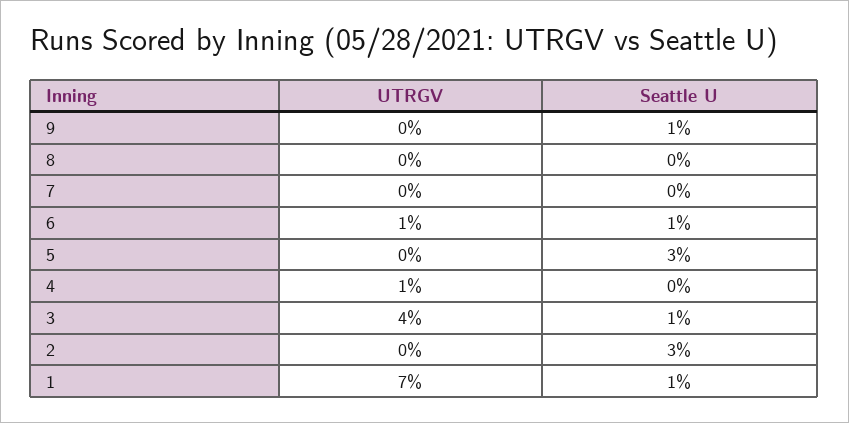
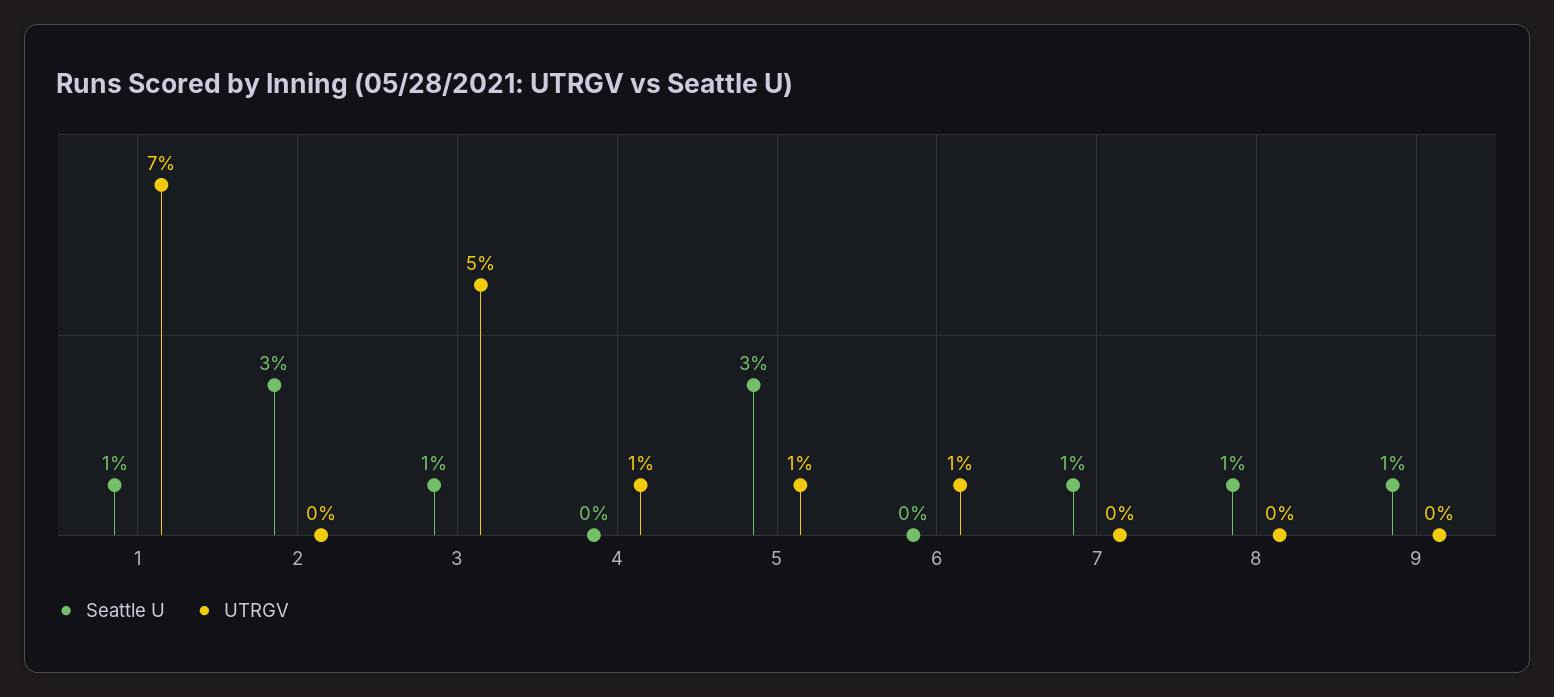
  {
    "UTRGV": {
      "9": 0,
      "8": 0,
      "7": 0,
      "6": 1,
-     "5": 0,
+     "5": 1,
      "4": 1,
-     "3": 4,
+     "3": 5,
      "2": 0,
      "1": 7
    },
    "Seattle U": {
      "9": 1,
-     "8": 0,
+     "8": 1,
-     "7": 0,
+     "7": 1,
-     "6": 1,
+     "6": 0,
      "5": 3,
      "4": 0,
      "3": 1,
      "2": 3,
      "1": 1
    }
  }

